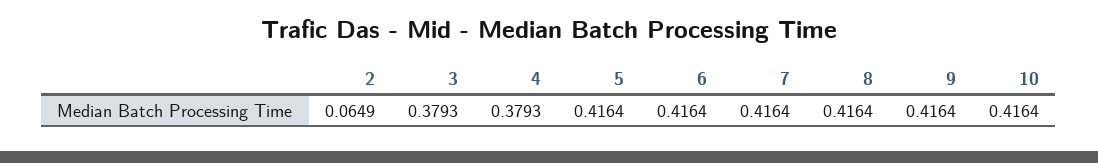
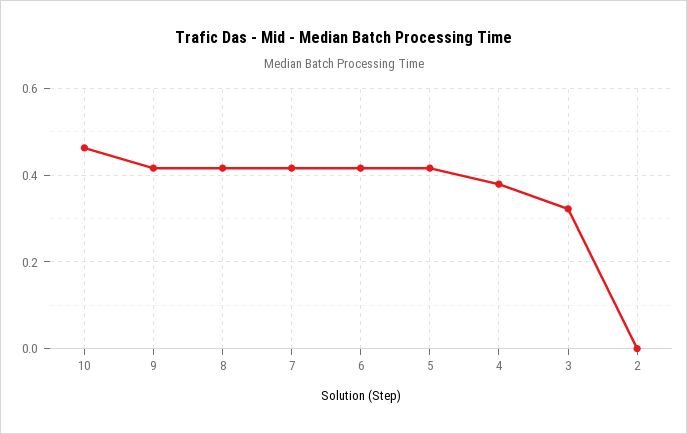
  {
-   "2": 0.0649,
+   "2": 0,
-   "3": 0.3793,
+   "3": 0.32,
    "4": 0.3793,
    "5": 0.4164,
    "6": 0.4164,
    "7": 0.4164,
    "8": 0.4164,
    "9": 0.4164,
-   "10": 0.4164
+   "10": 0.46
  }

